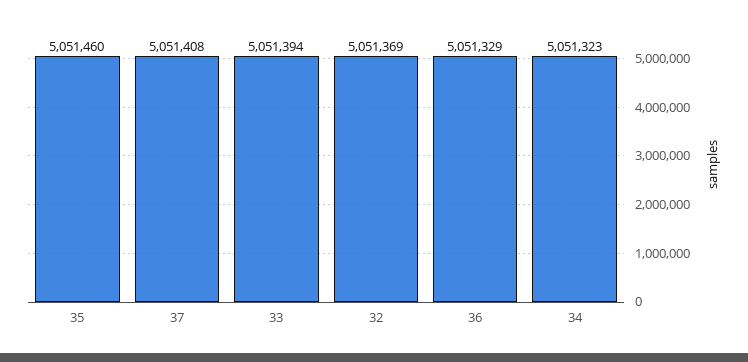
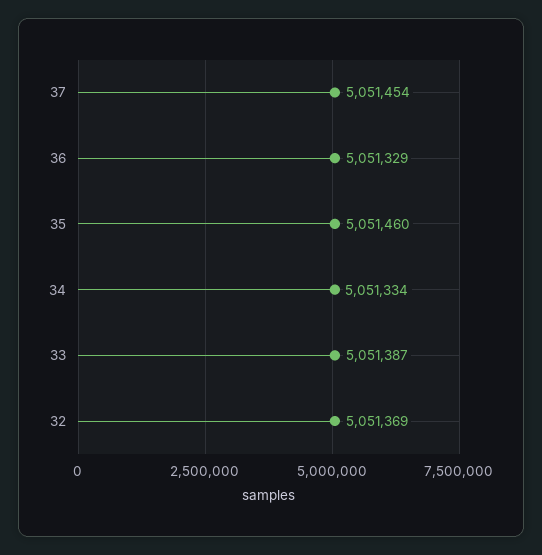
  {
    "35": 5051460,
-   "37": 5051408,
+   "37": 5051454,
-   "33": 5051394,
+   "33": 5051387,
    "32": 5051369,
    "36": 5051329,
-   "34": 5051323
+   "34": 5051334
  }

